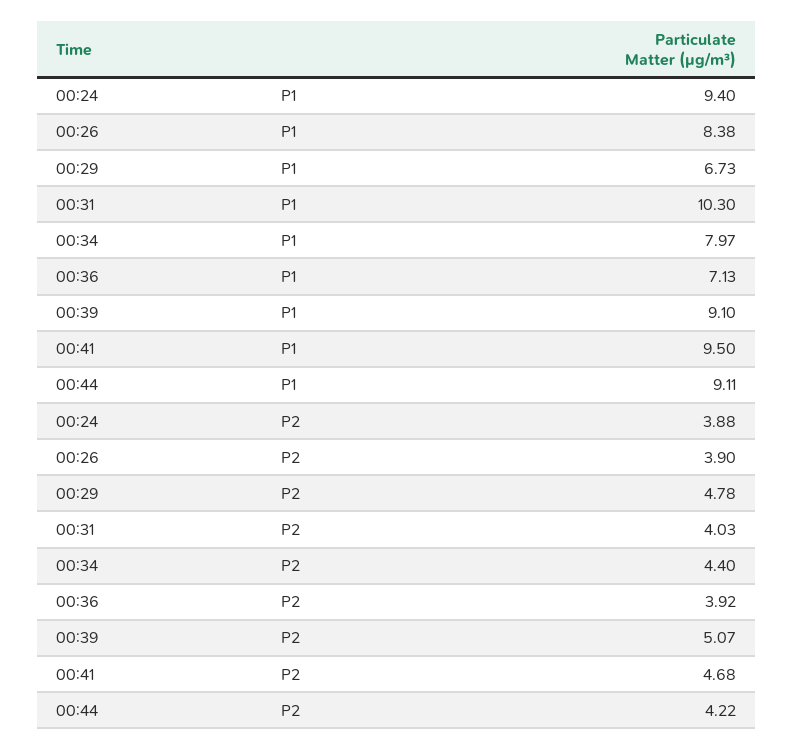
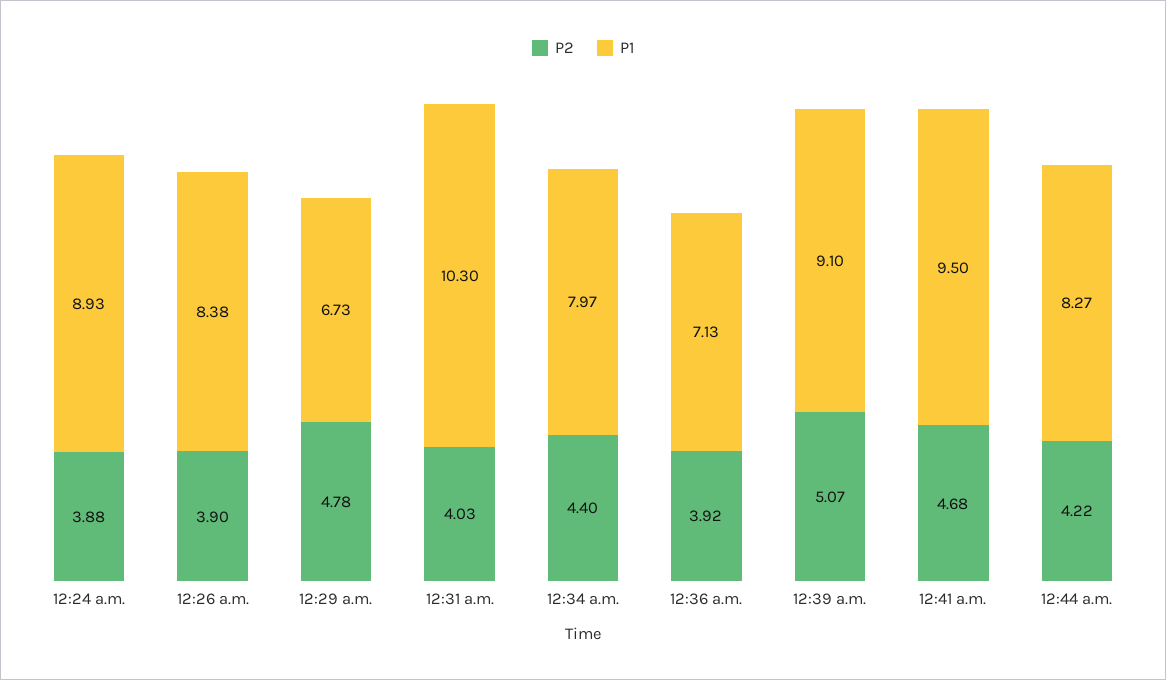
  {
    "P1": {
-     "00:24": 9.4,
+     "00:24": 8.93,
      "00:26": 8.38,
      "00:29": 6.73,
      "00:31": 10.3,
      "00:34": 7.97,
      "00:36": 7.13,
      "00:39": 9.1,
      "00:41": 9.5,
-     "00:44": 9.11
+     "00:44": 8.27
    },
    "P2": {
      "00:24": 3.88,
      "00:26": 3.9,
      "00:29": 4.78,
      "00:31": 4.03,
      "00:34": 4.4,
      "00:36": 3.92,
      "00:39": 5.07,
      "00:41": 4.68,
      "00:44": 4.22
    }
  }

